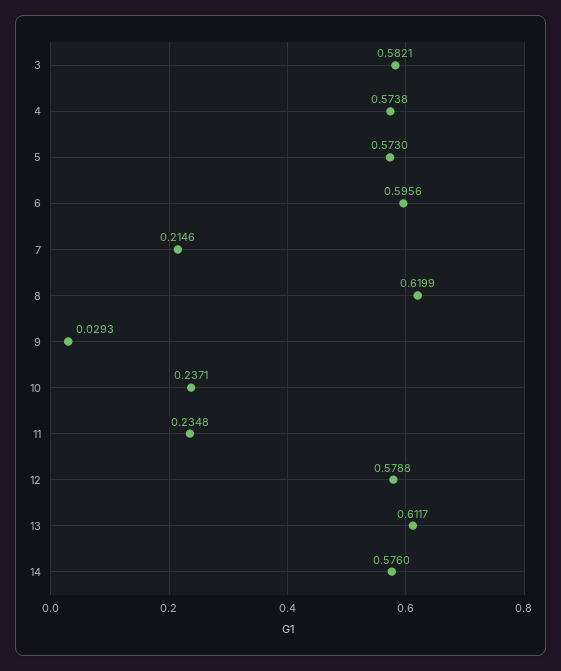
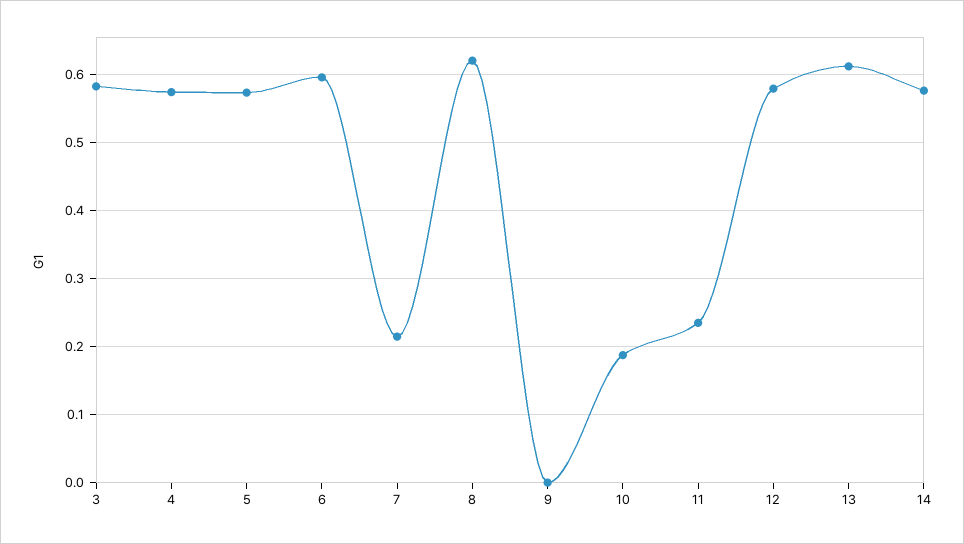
  {
    "3": 0.5821,
    "4": 0.5738,
    "5": 0.573,
    "6": 0.5956,
    "7": 0.2146,
    "8": 0.6199,
-   "9": 0.0293,
+   "9": 0,
-   "10": 0.2371,
+   "10": 0.19,
    "11": 0.2348,
    "12": 0.5788,
    "13": 0.6117,
    "14": 0.576
  }

